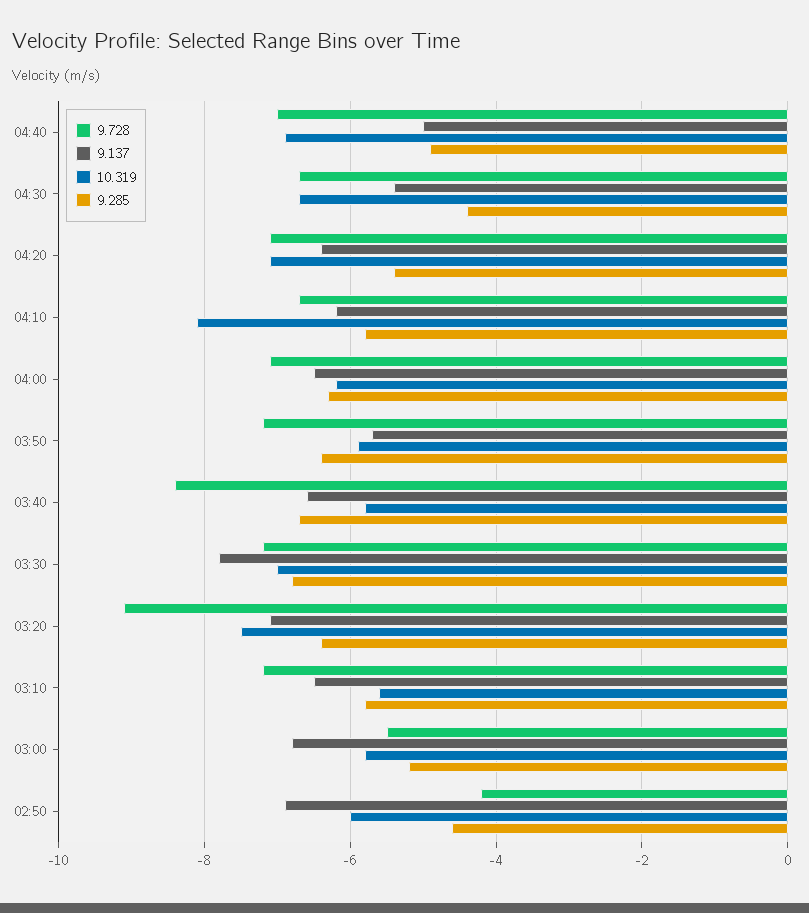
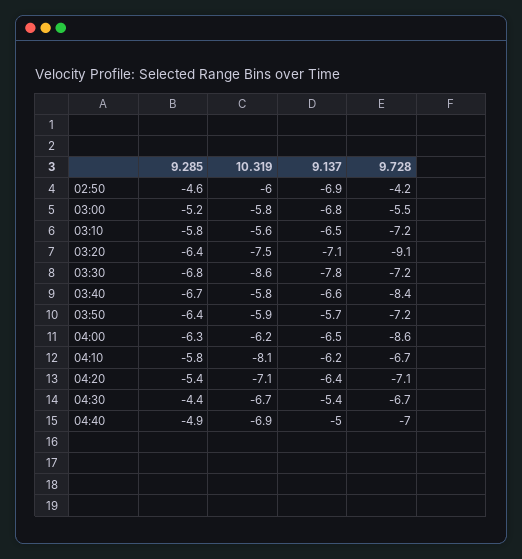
  {
    "9.728": {
      "04:40": -7,
      "04:30": -6.7,
      "04:20": -7.1,
      "04:10": -6.7,
-     "04:00": -7,
+     "04:00": -8.6,
      "03:50": -7.2,
      "03:40": -8.4,
      "03:30": -7.2,
      "03:20": -9.1,
      "03:10": -7.2,
      "03:00": -5.5,
      "02:50": -4.2
    },
    "9.137": {
      "04:40": -5,
      "04:30": -5.4,
      "04:20": -6.4,
      "04:10": -6.2,
      "04:00": -6.5,
      "03:50": -5.7,
      "03:40": -6.6,
      "03:30": -7.8,
      "03:20": -7.1,
      "03:10": -6.5,
      "03:00": -6.8,
      "02:50": -6.9
    },
    "10.319": {
      "04:40": -6.9,
      "04:30": -6.7,
      "04:20": -7.1,
      "04:10": -8.1,
      "04:00": -6.2,
      "03:50": -5.9,
      "03:40": -5.8,
-     "03:30": -7,
+     "03:30": -8.6,
      "03:20": -7.5,
      "03:10": -5.6,
      "03:00": -5.8,
      "02:50": -6
    },
    "9.285": {
      "04:40": -4.9,
      "04:30": -4.4,
      "04:20": -5.4,
      "04:10": -5.8,
      "04:00": -6.3,
      "03:50": -6.4,
      "03:40": -6.7,
      "03:30": -6.8,
      "03:20": -6.4,
      "03:10": -5.8,
      "03:00": -5.2,
      "02:50": -4.6
    }
  }

